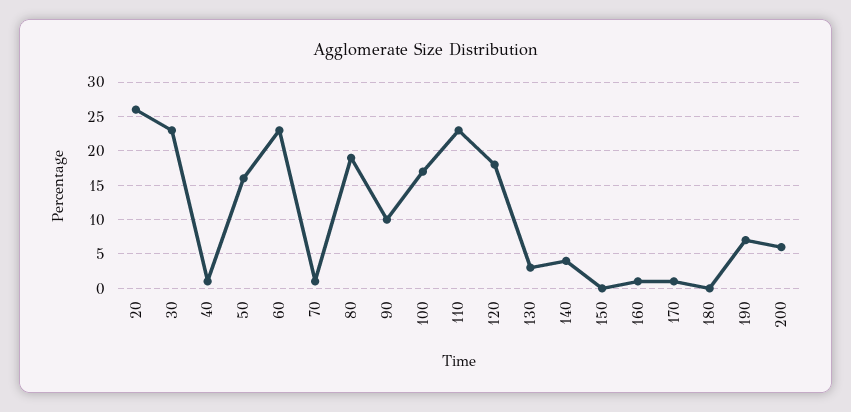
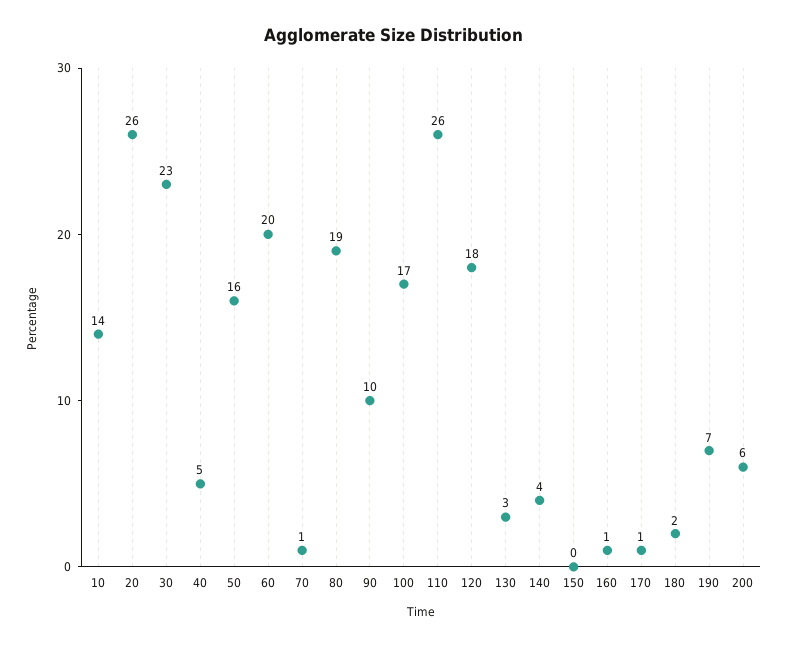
  {
    "20": 26,
    "30": 23,
-   "40": 1,
+   "40": 5,
    "50": 16,
-   "60": 23,
+   "60": 20,
    "70": 1,
    "80": 19,
    "90": 10,
    "100": 17,
-   "110": 23,
+   "110": 26,
    "120": 18,
    "130": 3,
    "140": 4,
    "150": 0,
    "160": 1,
    "170": 1,
-   "180": 0,
+   "180": 2,
    "190": 7,
-   "200": 6
+   "200": 6,
+   "10": 14
  }

